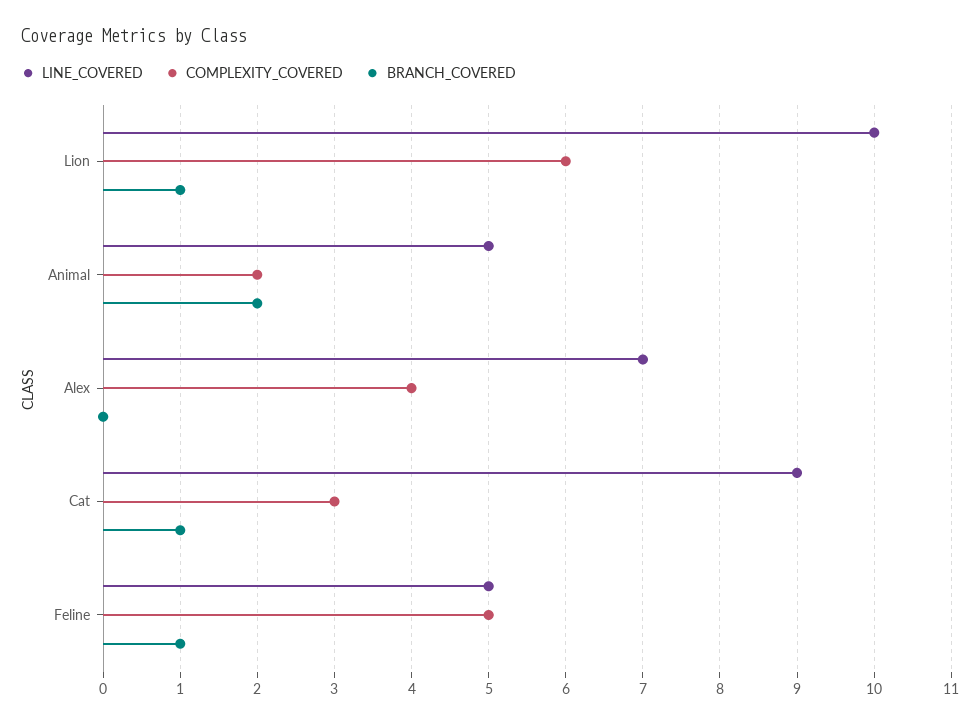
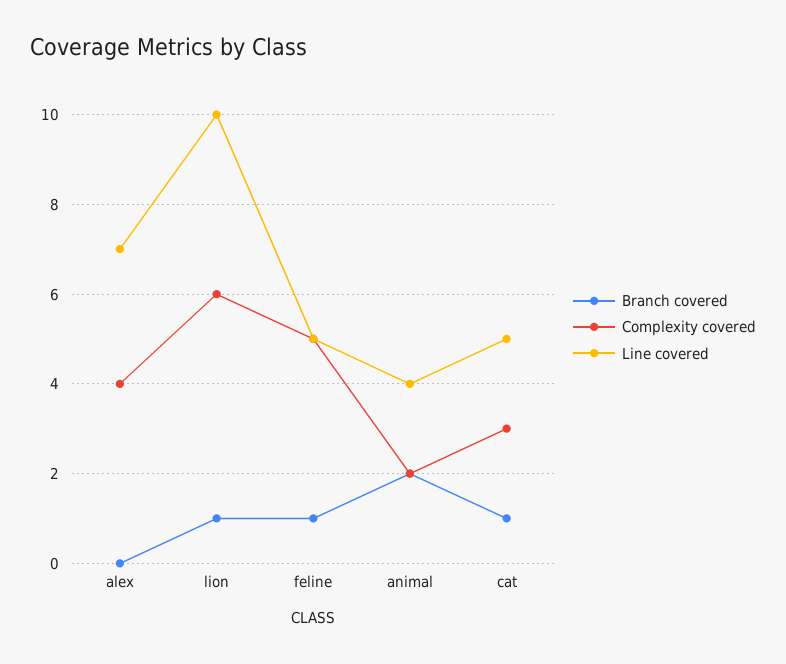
  {
    "LINE_COVERED": {
      "Lion": 10,
-     "Animal": 5,
+     "Animal": 4,
      "Alex": 7,
-     "Cat": 9,
+     "Cat": 5,
      "Feline": 5
    },
    "COMPLEXITY_COVERED": {
      "Lion": 6,
      "Animal": 2,
      "Alex": 4,
      "Cat": 3,
      "Feline": 5
    },
    "BRANCH_COVERED": {
      "Lion": 1,
      "Animal": 2,
      "Alex": 0,
      "Cat": 1,
      "Feline": 1
    }
  }

